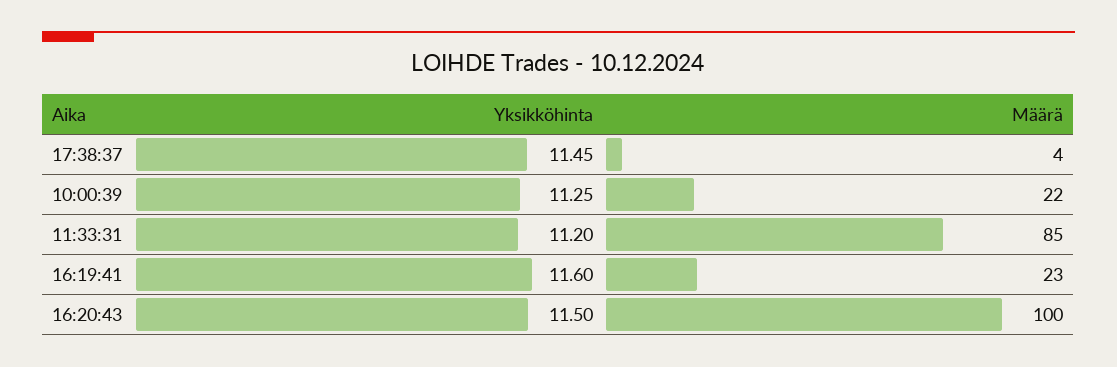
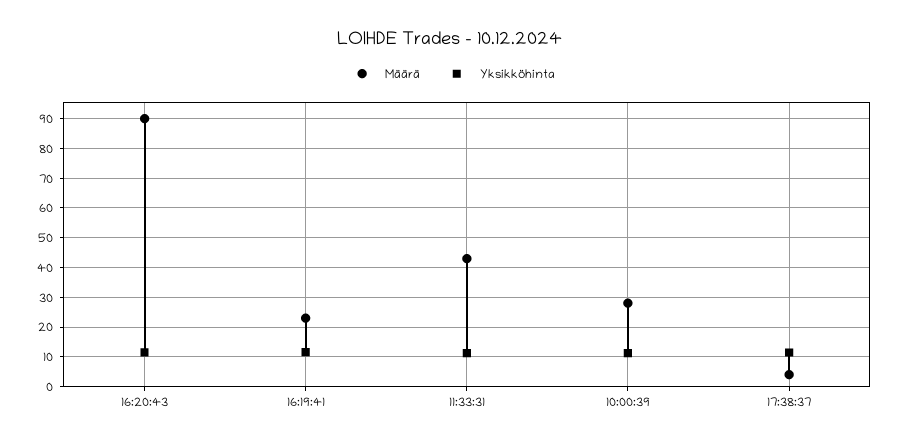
  {
    "Yksikköhinta": {
      "17:38:37": 11.45,
      "10:00:39": 11.25,
      "11:33:31": 11.2,
      "16:19:41": 11.6,
      "16:20:43": 11.5
    },
    "Määrä": {
      "17:38:37": 4,
-     "10:00:39": 22,
+     "10:00:39": 27.5,
-     "11:33:31": 85,
+     "11:33:31": 42.5,
      "16:19:41": 23,
-     "16:20:43": 100
+     "16:20:43": 90
    }
  }

